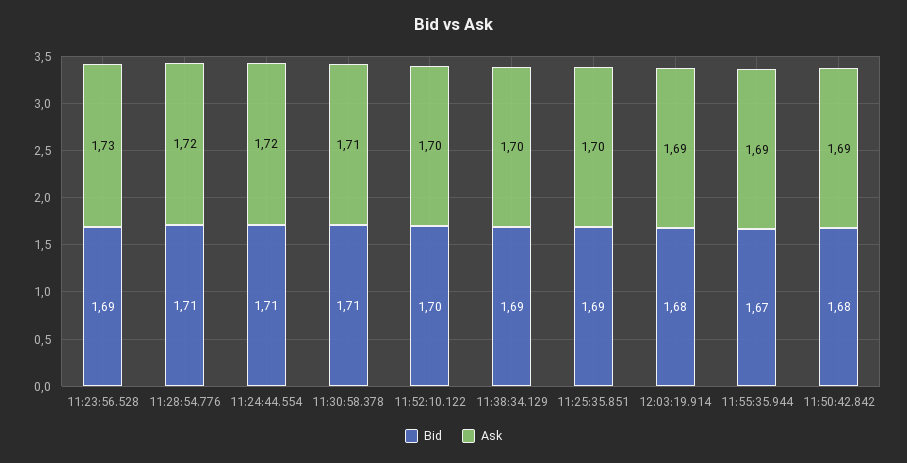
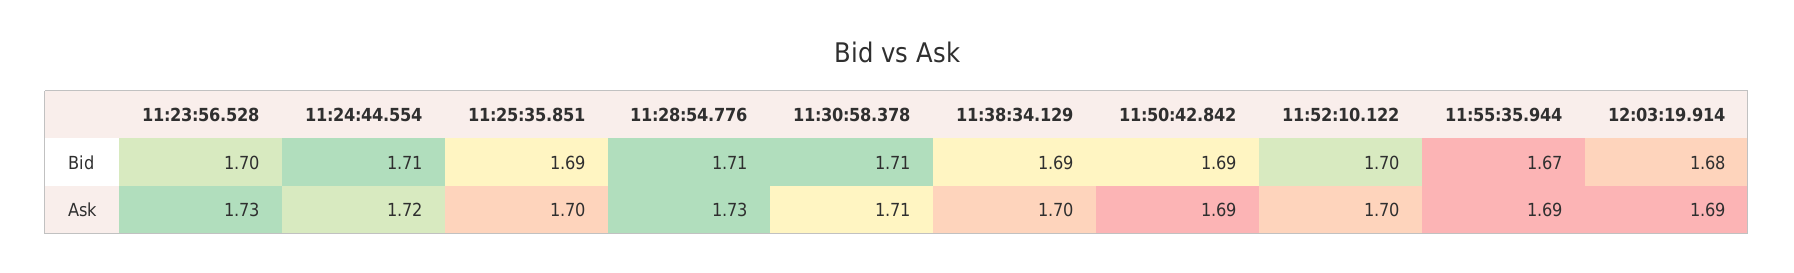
  {
    "Bid": {
-     "11:23:56.528": 1.69,
+     "11:23:56.528": 1.7,
      "11:28:54.776": 1.71,
      "11:24:44.554": 1.71,
      "11:30:58.378": 1.71,
      "11:52:10.122": 1.7,
      "11:38:34.129": 1.69,
      "11:25:35.851": 1.69,
      "12:03:19.914": 1.68,
      "11:55:35.944": 1.67,
-     "11:50:42.842": 1.68
+     "11:50:42.842": 1.69
    },
    "Ask": {
      "11:23:56.528": 1.73,
-     "11:28:54.776": 1.72,
+     "11:28:54.776": 1.73,
      "11:24:44.554": 1.72,
      "11:30:58.378": 1.71,
      "11:52:10.122": 1.7,
      "11:38:34.129": 1.7,
      "11:25:35.851": 1.7,
      "12:03:19.914": 1.69,
      "11:55:35.944": 1.69,
      "11:50:42.842": 1.69
    }
  }

